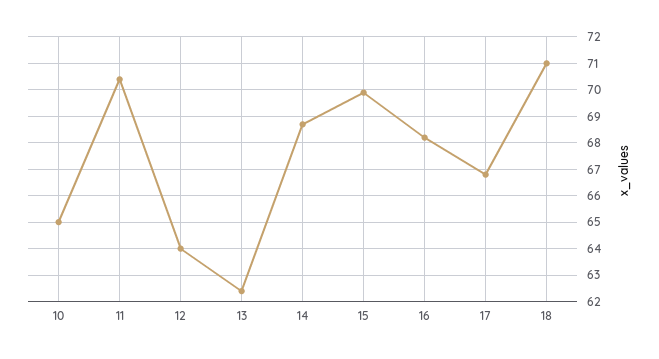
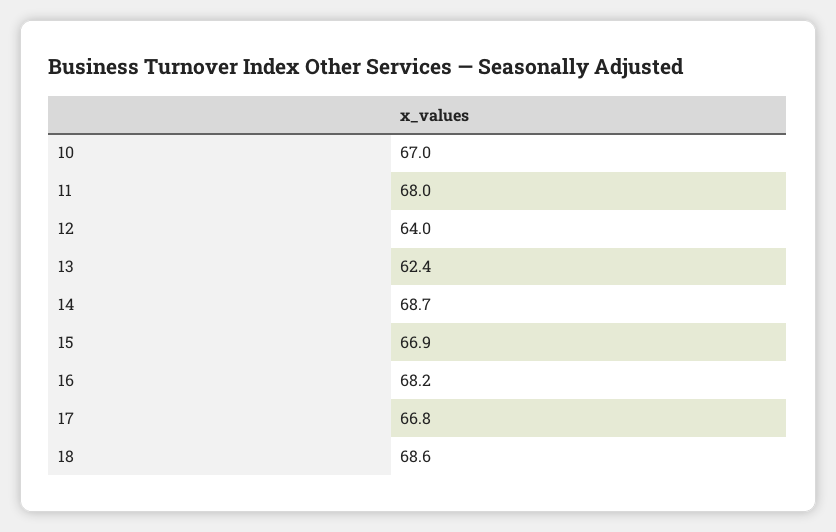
  {
-   "10": 65,
+   "10": 67,
-   "11": 70.5,
+   "11": 68,
    "12": 64,
    "13": 62.4,
    "14": 68.7,
-   "15": 70,
+   "15": 66.9,
    "16": 68.2,
    "17": 66.8,
-   "18": 71
+   "18": 68.6
  }

